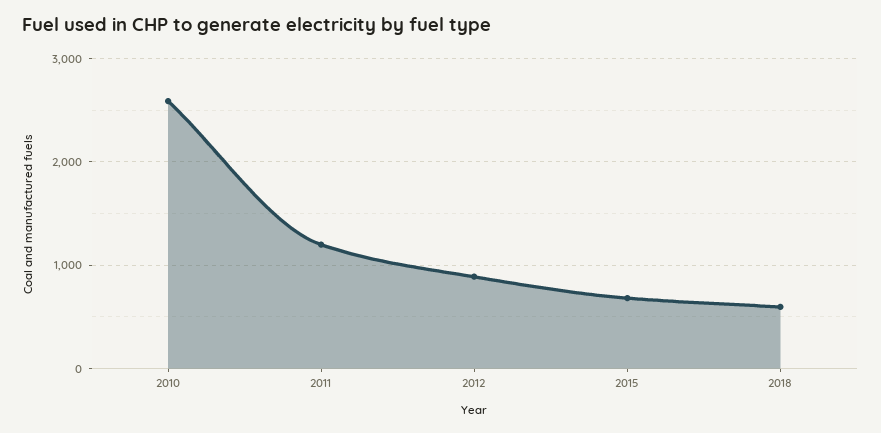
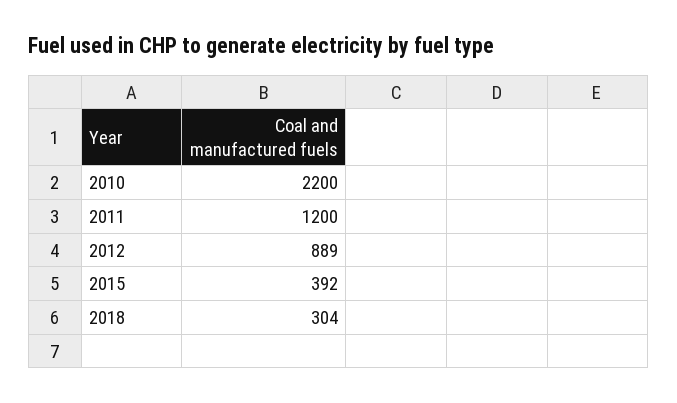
  {
-   "2010": 2600,
+   "2010": 2200,
    "2011": 1200,
    "2012": 889,
-   "2015": 700,
+   "2015": 392,
-   "2018": 600
+   "2018": 304
  }

